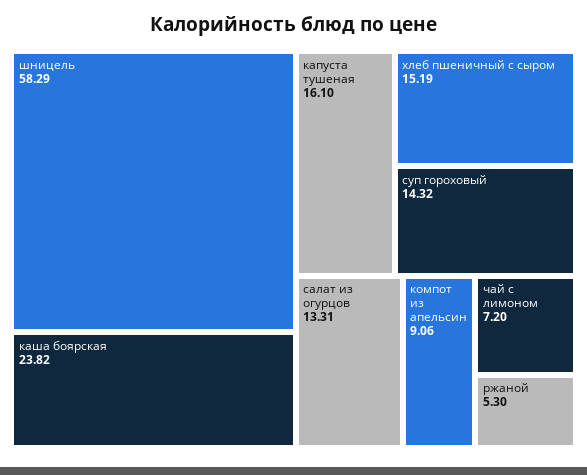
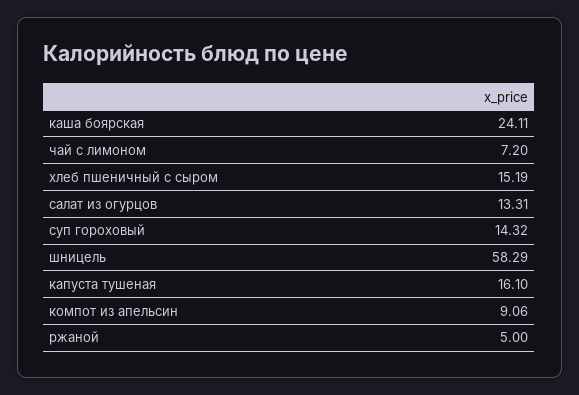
  {
    "шницель": 58.29,
-   "каша боярская": 23.82,
+   "каша боярская": 24.11,
    "капуста тушеная": 16.1,
    "хлеб пшеничный с сыром": 15.19,
    "суп гороховый": 14.32,
    "салат из огурцов": 13.31,
    "компот из апельсин": 9.06,
    "чай с лимоном": 7.2,
-   "ржаной": 5.3
+   "ржаной": 5
  }

